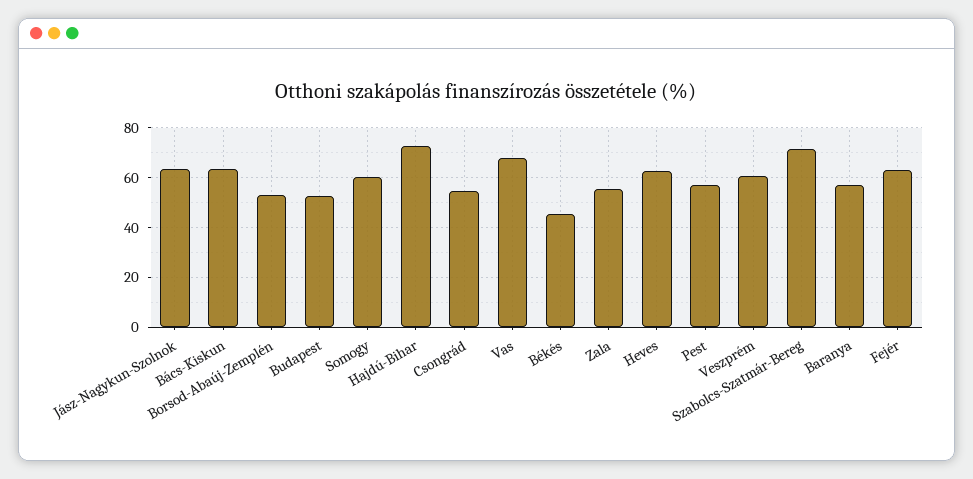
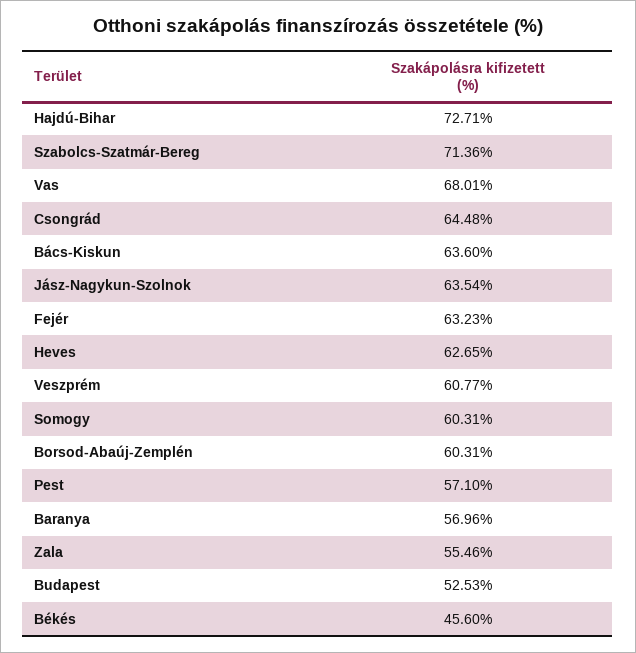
  {
    "Jász-Nagykun-Szolnok": 63.54,
    "Bács-Kiskun": 63.6,
-   "Borsod-Abaúj-Zemplén": 52.5,
+   "Borsod-Abaúj-Zemplén": 60.31,
    "Budapest": 52.53,
    "Somogy": 60.31,
    "Hajdú-Bihar": 72.71,
-   "Csongrád": 55,
+   "Csongrád": 64.48,
    "Vas": 68.01,
    "Békés": 45.6,
    "Zala": 55.46,
    "Heves": 62.65,
    "Pest": 57.1,
    "Veszprém": 60.77,
    "Szabolcs-Szatmár-Bereg": 71.36,
    "Baranya": 56.96,
    "Fejér": 63.23
  }

